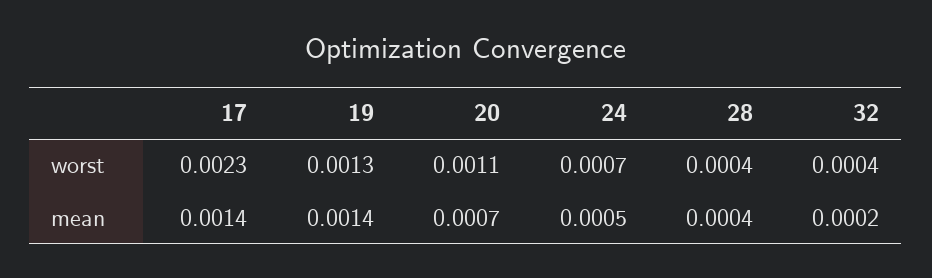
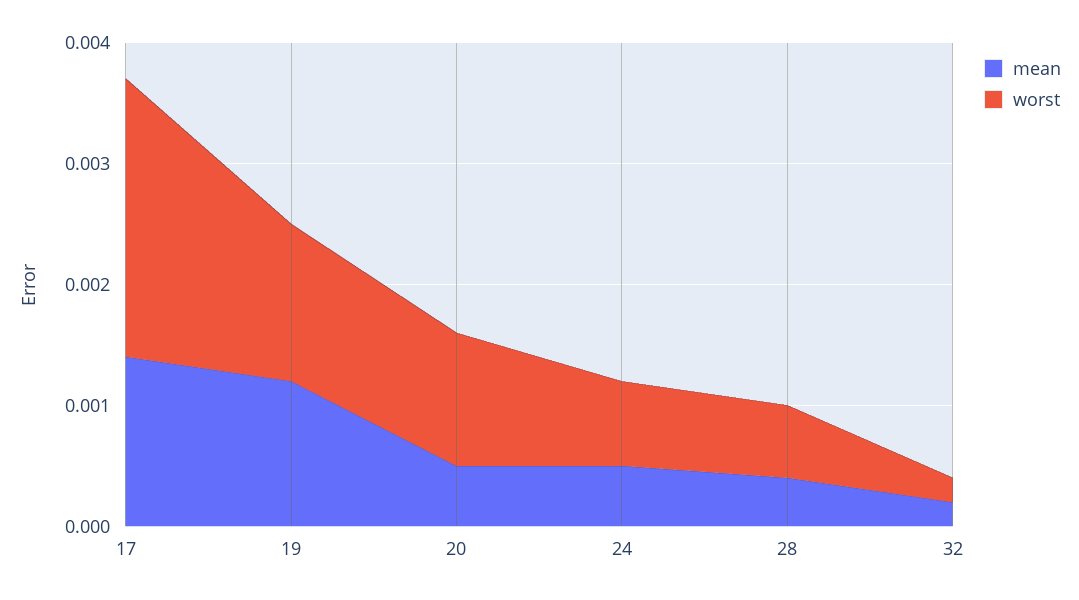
  {
    "worst": {
      "17": 0.0023,
      "19": 0.0013,
      "20": 0.0011,
      "24": 0.0007,
-     "28": 0.0004,
+     "28": 0.0006,
-     "32": 0.0004
+     "32": 0.0002
    },
    "mean": {
      "17": 0.0014,
-     "19": 0.0014,
+     "19": 0.0012,
-     "20": 0.0007,
+     "20": 0.0005,
      "24": 0.0005,
      "28": 0.0004,
      "32": 0.0002
    }
  }

